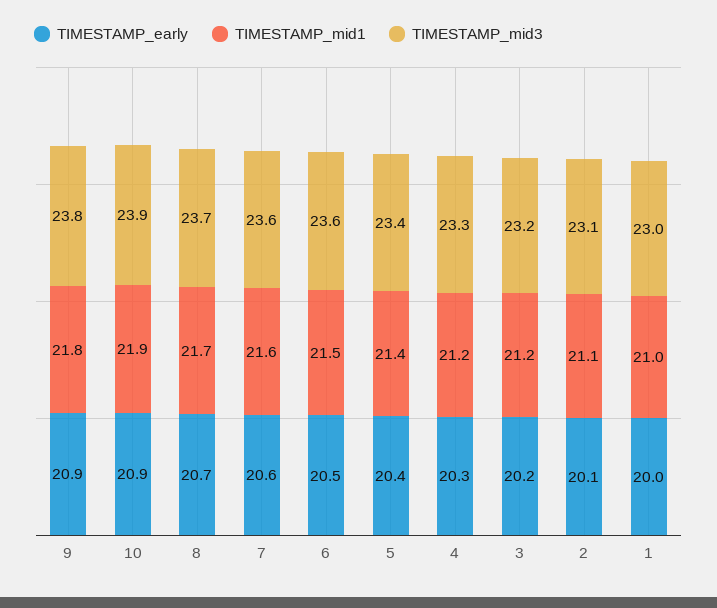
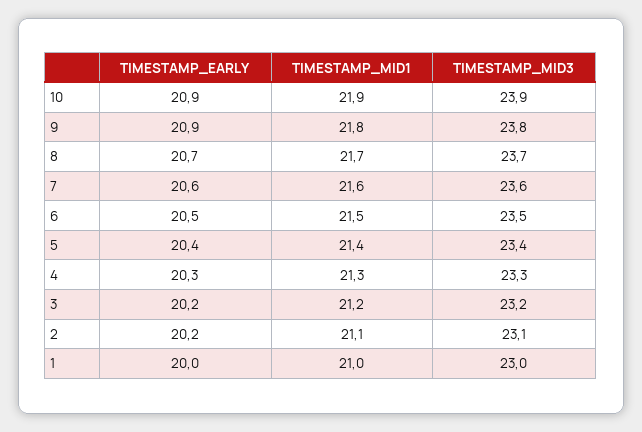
  {
    "TIMESTAMP_early": {
      "9": 20.9,
      "10": 20.9,
      "8": 20.7,
      "7": 20.6,
      "6": 20.5,
      "5": 20.4,
      "4": 20.3,
      "3": 20.2,
-     "2": 20.1,
+     "2": 20.2,
      "1": 20
    },
    "TIMESTAMP_mid1": {
      "9": 21.8,
      "10": 21.9,
      "8": 21.7,
      "7": 21.6,
      "6": 21.5,
      "5": 21.4,
-     "4": 21.2,
+     "4": 21.3,
      "3": 21.2,
      "2": 21.1,
      "1": 21
    },
    "TIMESTAMP_mid3": {
      "9": 23.8,
      "10": 23.9,
      "8": 23.7,
      "7": 23.6,
-     "6": 23.6,
+     "6": 23.5,
      "5": 23.4,
      "4": 23.3,
      "3": 23.2,
      "2": 23.1,
      "1": 23
    }
  }

